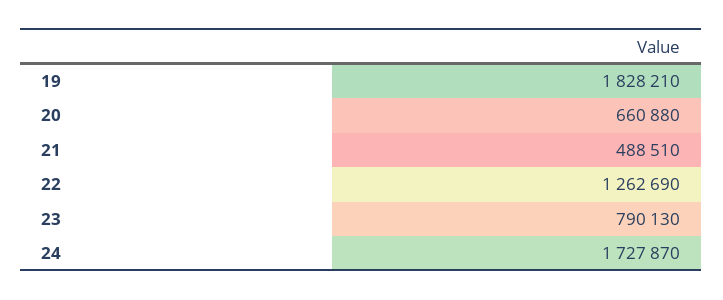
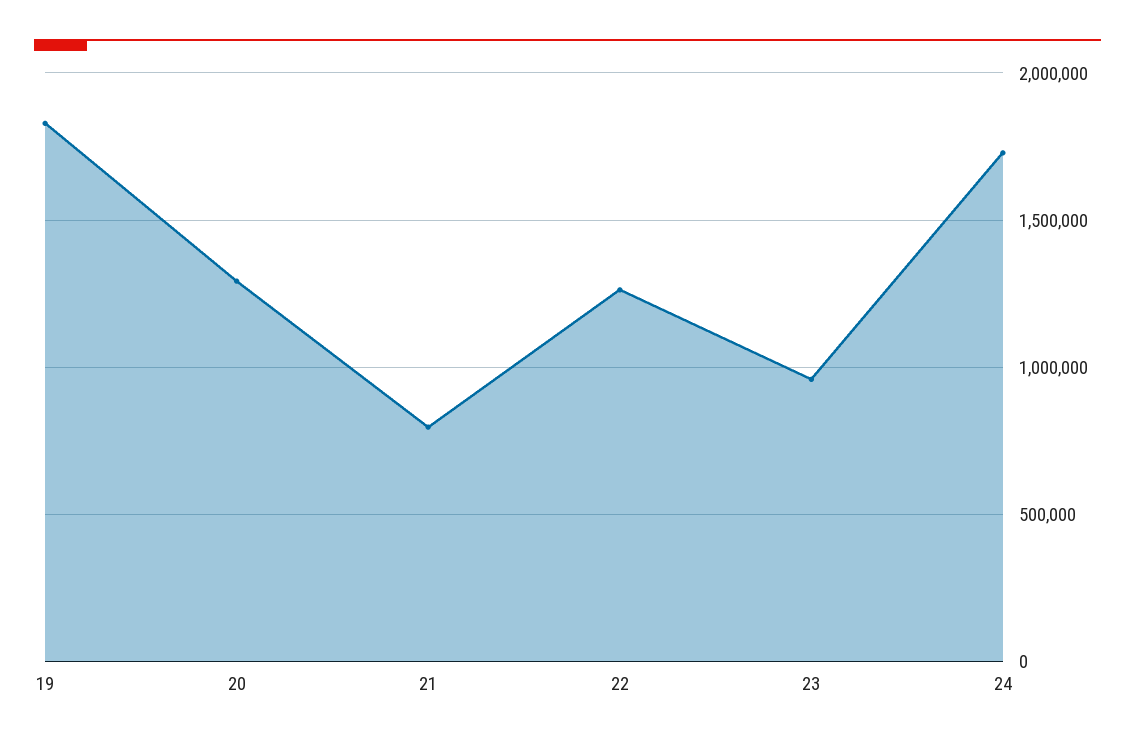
  {
    "19": 1828210,
-   "20": 660880,
+   "20": 1300000,
-   "21": 488510,
+   "21": 800000,
    "22": 1262690,
-   "23": 790130,
+   "23": 950000,
    "24": 1727870
  }

